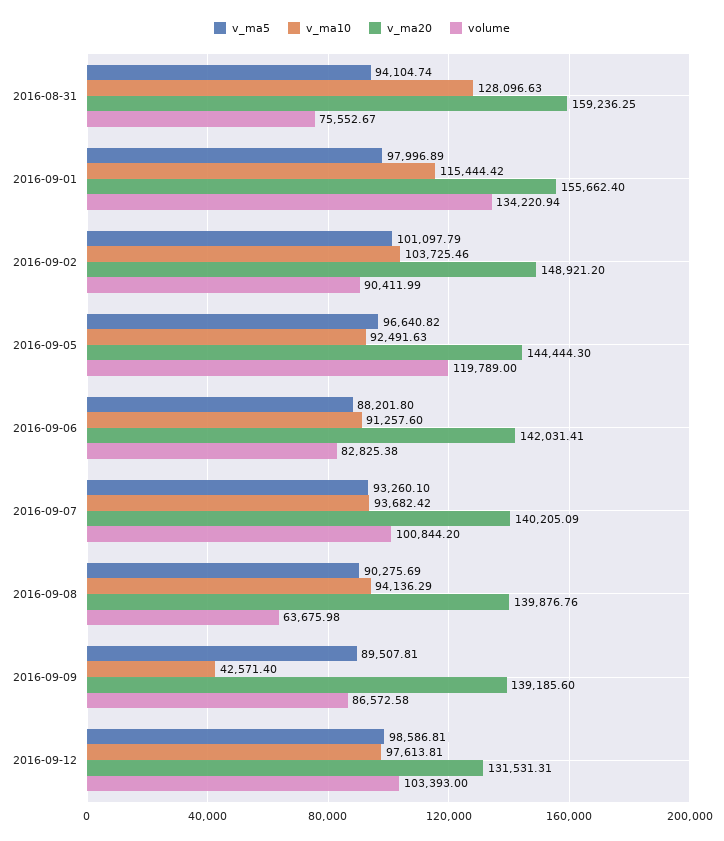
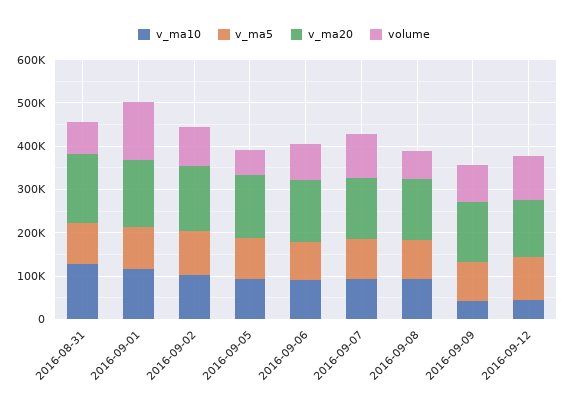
  {
    "v_ma5": {
      "2016-08-31": 94104.74,
      "2016-09-01": 97996.89,
      "2016-09-02": 101097.79,
      "2016-09-05": 96640.82,
      "2016-09-06": 88201.8,
      "2016-09-07": 93260.1,
      "2016-09-08": 90275.69,
      "2016-09-09": 89507.81,
      "2016-09-12": 98586.81
    },
    "v_ma10": {
      "2016-08-31": 128096.63,
      "2016-09-01": 115444.42,
      "2016-09-02": 103725.46,
      "2016-09-05": 92491.63,
      "2016-09-06": 91257.6,
      "2016-09-07": 93682.42,
      "2016-09-08": 94136.29,
      "2016-09-09": 42571.4,
-     "2016-09-12": 97613.81
+     "2016-09-12": 40000
    },
    "v_ma20": {
      "2016-08-31": 159236.25,
      "2016-09-01": 155662.4,
      "2016-09-02": 148921.2,
      "2016-09-05": 144444.3,
      "2016-09-06": 142031.41,
      "2016-09-07": 140205.09,
      "2016-09-08": 139876.76,
      "2016-09-09": 139185.6,
      "2016-09-12": 131531.31
    },
    "volume": {
      "2016-08-31": 75552.67,
      "2016-09-01": 134220.94,
      "2016-09-02": 90411.99,
-     "2016-09-05": 119789,
+     "2016-09-05": 60000,
      "2016-09-06": 82825.38,
      "2016-09-07": 100844.2,
      "2016-09-08": 63675.98,
      "2016-09-09": 86572.58,
      "2016-09-12": 103393
    }
  }

